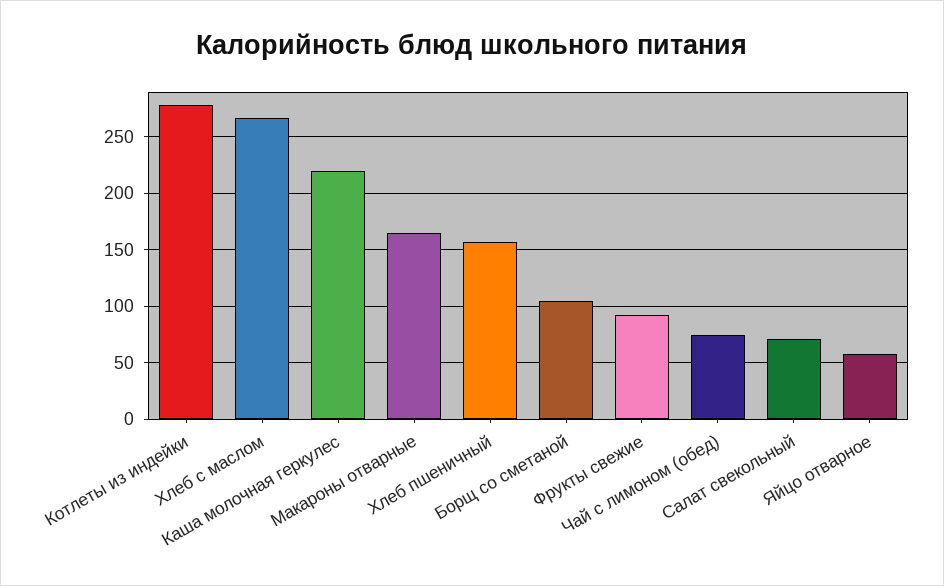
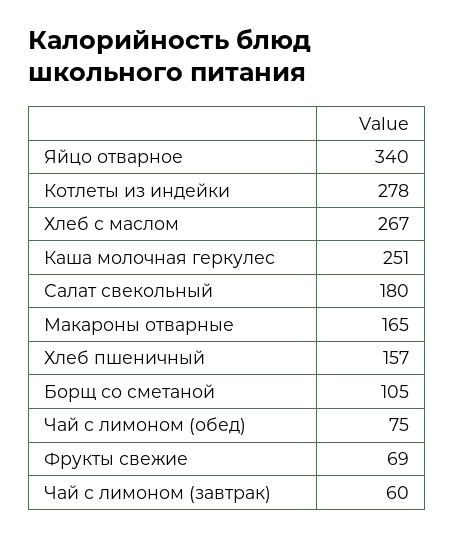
  {
    "Котлеты из индейки": 278,
    "Хлеб с маслом": 267,
-   "Каша молочная геркулес": 220,
+   "Каша молочная геркулес": 251,
    "Макароны отварные": 165,
    "Хлеб пшеничный": 157,
    "Борщ со сметаной": 105,
-   "Фрукты свежие": 90,
+   "Фрукты свежие": 69,
    "Чай с лимоном (обед)": 75,
-   "Салат свекольный": 70,
+   "Салат свекольный": 180,
-   "Яйцо отварное": 60
+   "Яйцо отварное": 340,
+   "Чай с лимоном (завтрак)": 60
  }

